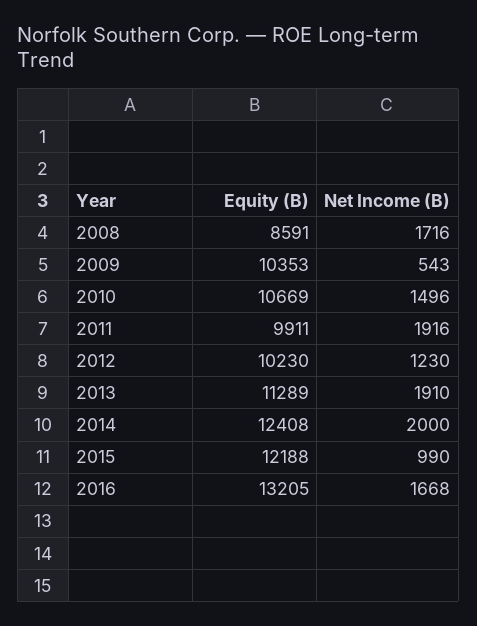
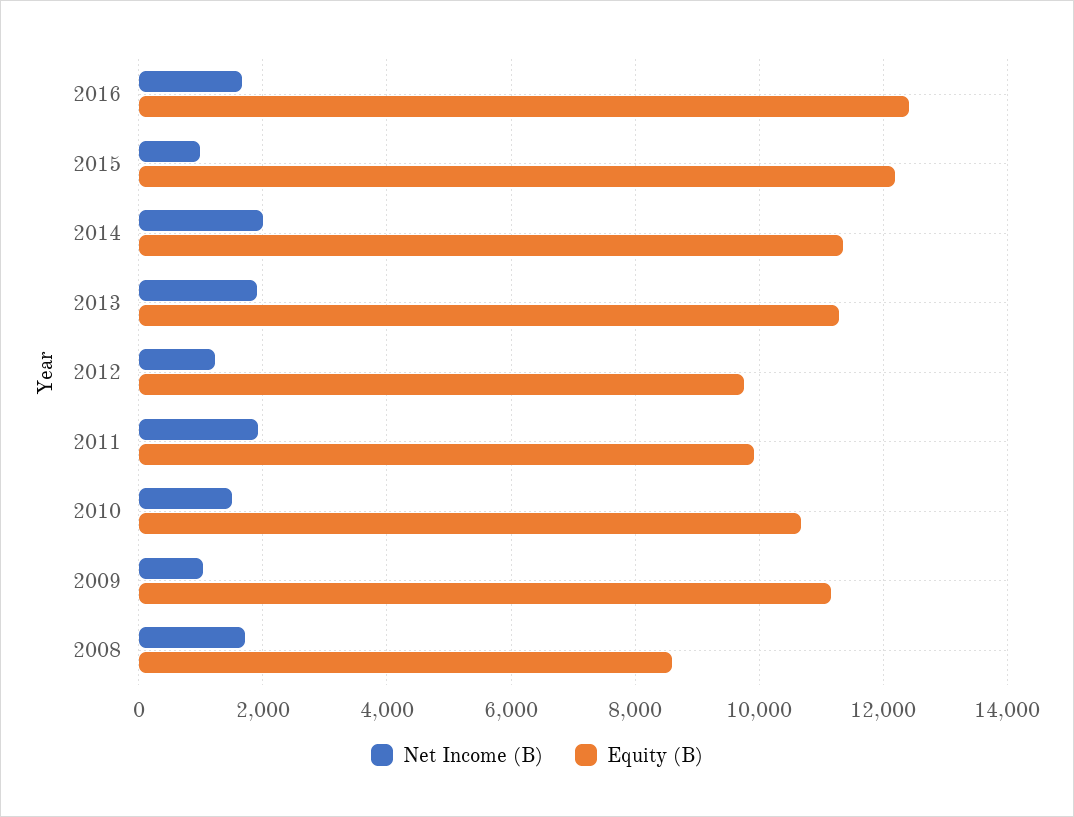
  {
    "Equity (B)": {
      "2008": 8591,
-     "2009": 10353,
+     "2009": 11200,
      "2010": 10669,
      "2011": 9911,
-     "2012": 10230,
+     "2012": 9800,
      "2013": 11289,
-     "2014": 12408,
+     "2014": 11400,
      "2015": 12188,
-     "2016": 13205
+     "2016": 12400
    },
    "Net Income (B)": {
      "2008": 1716,
-     "2009": 543,
+     "2009": 1000,
      "2010": 1496,
      "2011": 1916,
      "2012": 1230,
      "2013": 1910,
      "2014": 2000,
      "2015": 990,
      "2016": 1668
    }
  }

